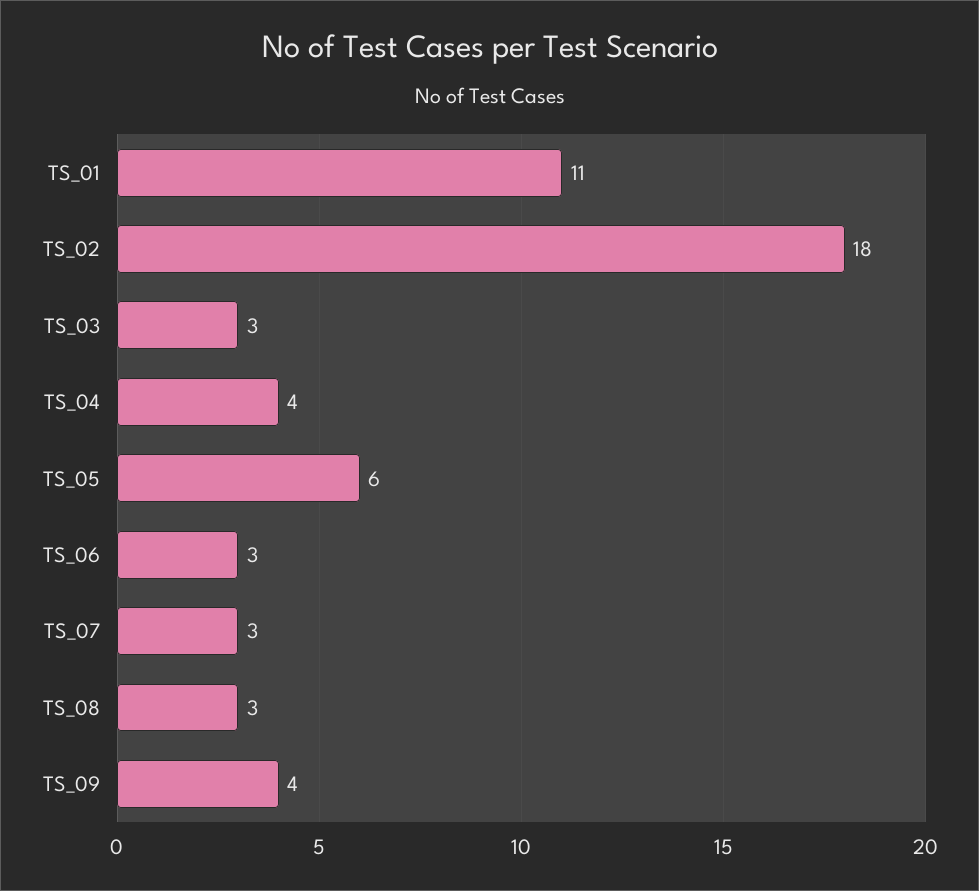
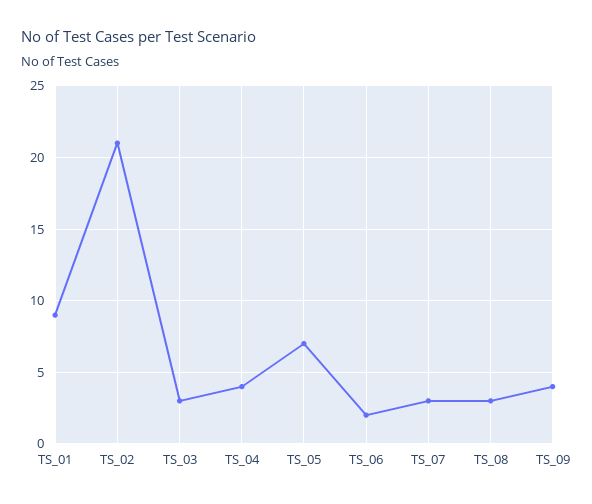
  {
-   "TS_01": 11,
+   "TS_01": 9,
-   "TS_02": 18,
+   "TS_02": 21,
    "TS_03": 3,
    "TS_04": 4,
-   "TS_05": 6,
+   "TS_05": 7,
-   "TS_06": 3,
+   "TS_06": 2,
    "TS_07": 3,
    "TS_08": 3,
    "TS_09": 4
  }

